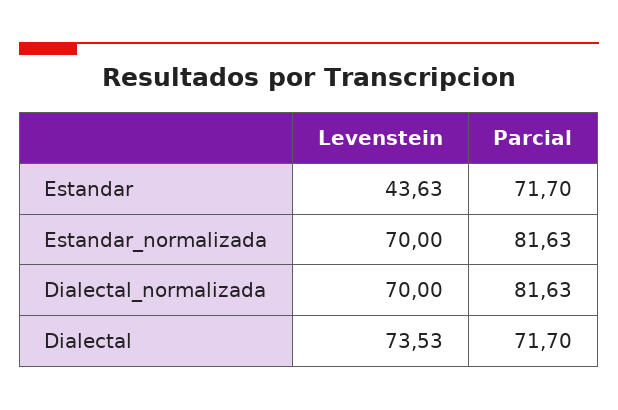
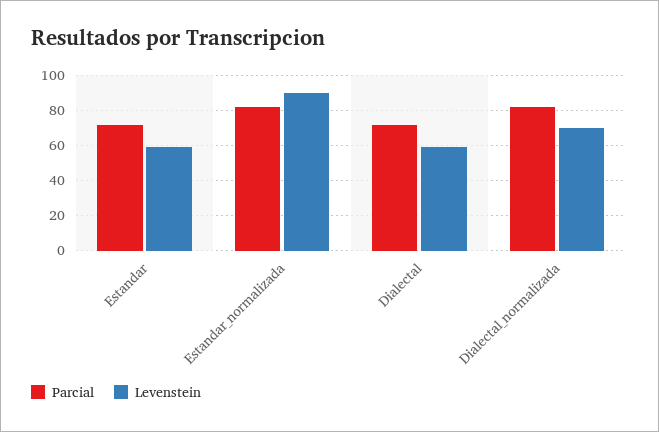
  {
    "Levenstein": {
-     "Estandar": 43.63,
+     "Estandar": 60,
-     "Estandar_normalizada": 70,
+     "Estandar_normalizada": 90,
      "Dialectal_normalizada": 70,
-     "Dialectal": 73.53
+     "Dialectal": 60
    },
    "Parcial": {
      "Estandar": 71.7,
      "Estandar_normalizada": 81.63,
      "Dialectal_normalizada": 81.63,
      "Dialectal": 71.7
    }
  }

